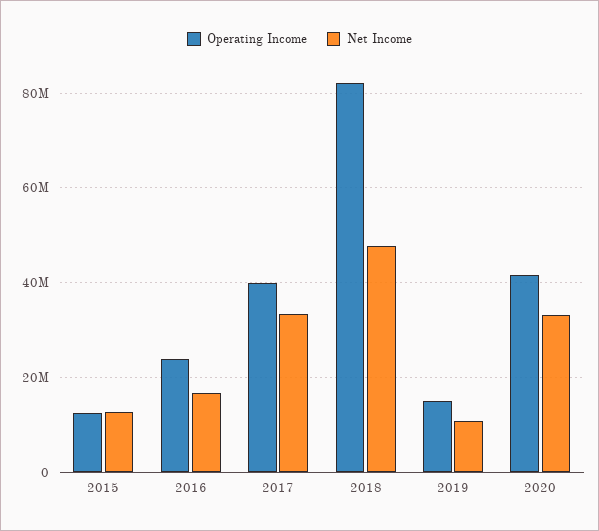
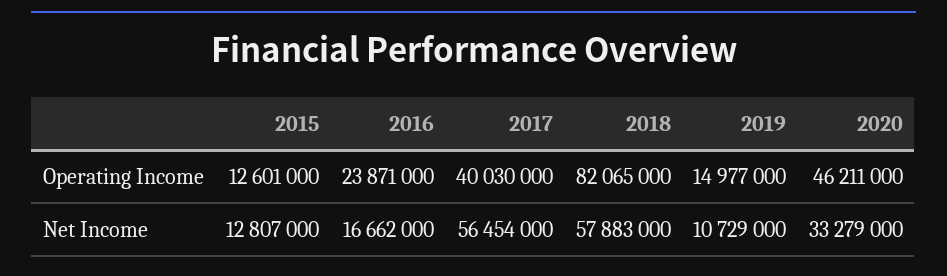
  {
    "Operating Income": {
      "2015": 12601000,
      "2016": 23871000,
      "2017": 40030000,
      "2018": 82065000,
      "2019": 14977000,
-     "2020": 42000000
+     "2020": 46211000
    },
    "Net Income": {
      "2015": 12807000,
      "2016": 16662000,
-     "2017": 34000000,
+     "2017": 56454000,
-     "2018": 48000000,
+     "2018": 57883000,
      "2019": 10729000,
      "2020": 33279000
    }
  }

